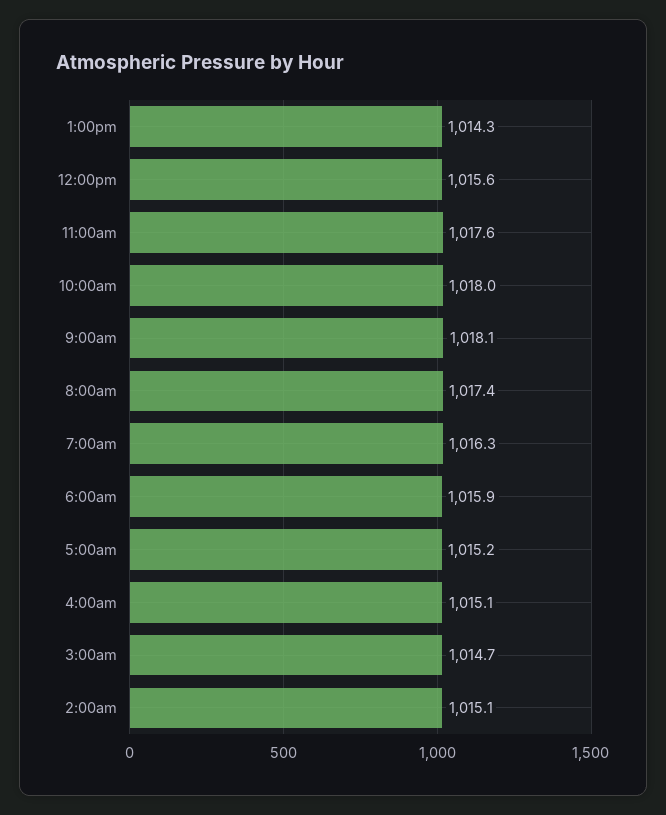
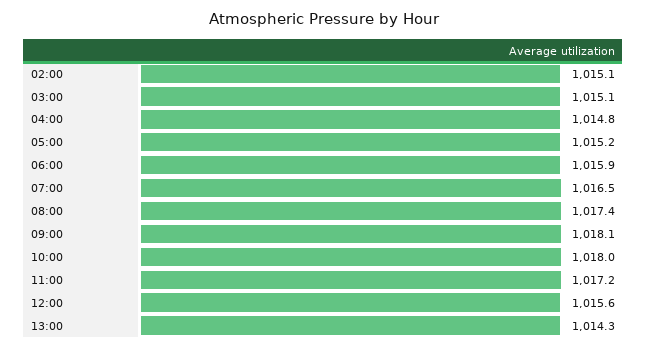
  {
    "1:00pm": 1014.3,
    "12:00pm": 1015.6,
-   "11:00am": 1017.6,
+   "11:00am": 1017.2,
    "10:00am": 1018,
    "9:00am": 1018.1,
    "8:00am": 1017.4,
-   "7:00am": 1016.3,
+   "7:00am": 1016.5,
    "6:00am": 1015.9,
    "5:00am": 1015.2,
-   "4:00am": 1015.1,
+   "4:00am": 1014.8,
-   "3:00am": 1014.7,
+   "3:00am": 1015.1,
    "2:00am": 1015.1
  }

